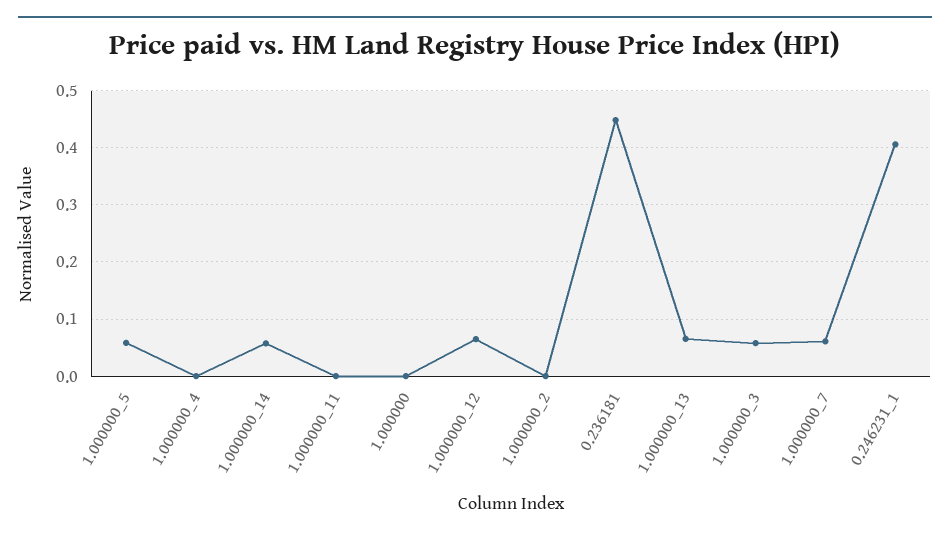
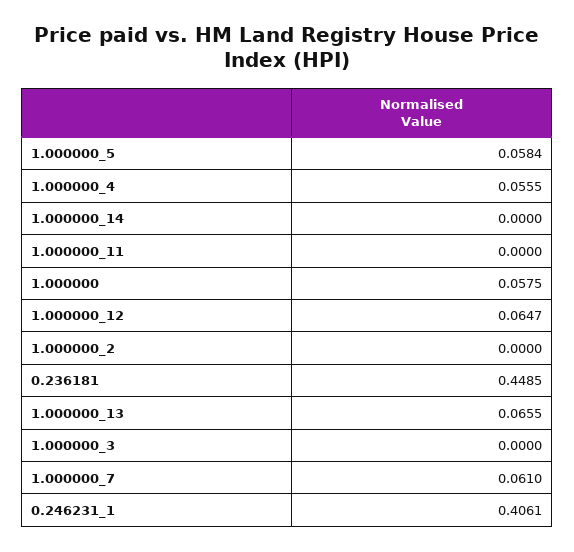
  {
    "1.000000_5": 0.0584,
-   "1.000000_4": 0,
+   "1.000000_4": 0.0555,
-   "1.000000_14": 0.06,
+   "1.000000_14": 0,
    "1.000000_11": 0,
-   "1.000000": 0,
+   "1.000000": 0.0575,
    "1.000000_12": 0.0647,
    "1.000000_2": 0,
    "0.236181": 0.4485,
    "1.000000_13": 0.0655,
-   "1.000000_3": 0.06,
+   "1.000000_3": 0,
    "1.000000_7": 0.061,
    "0.246231_1": 0.4061
  }

